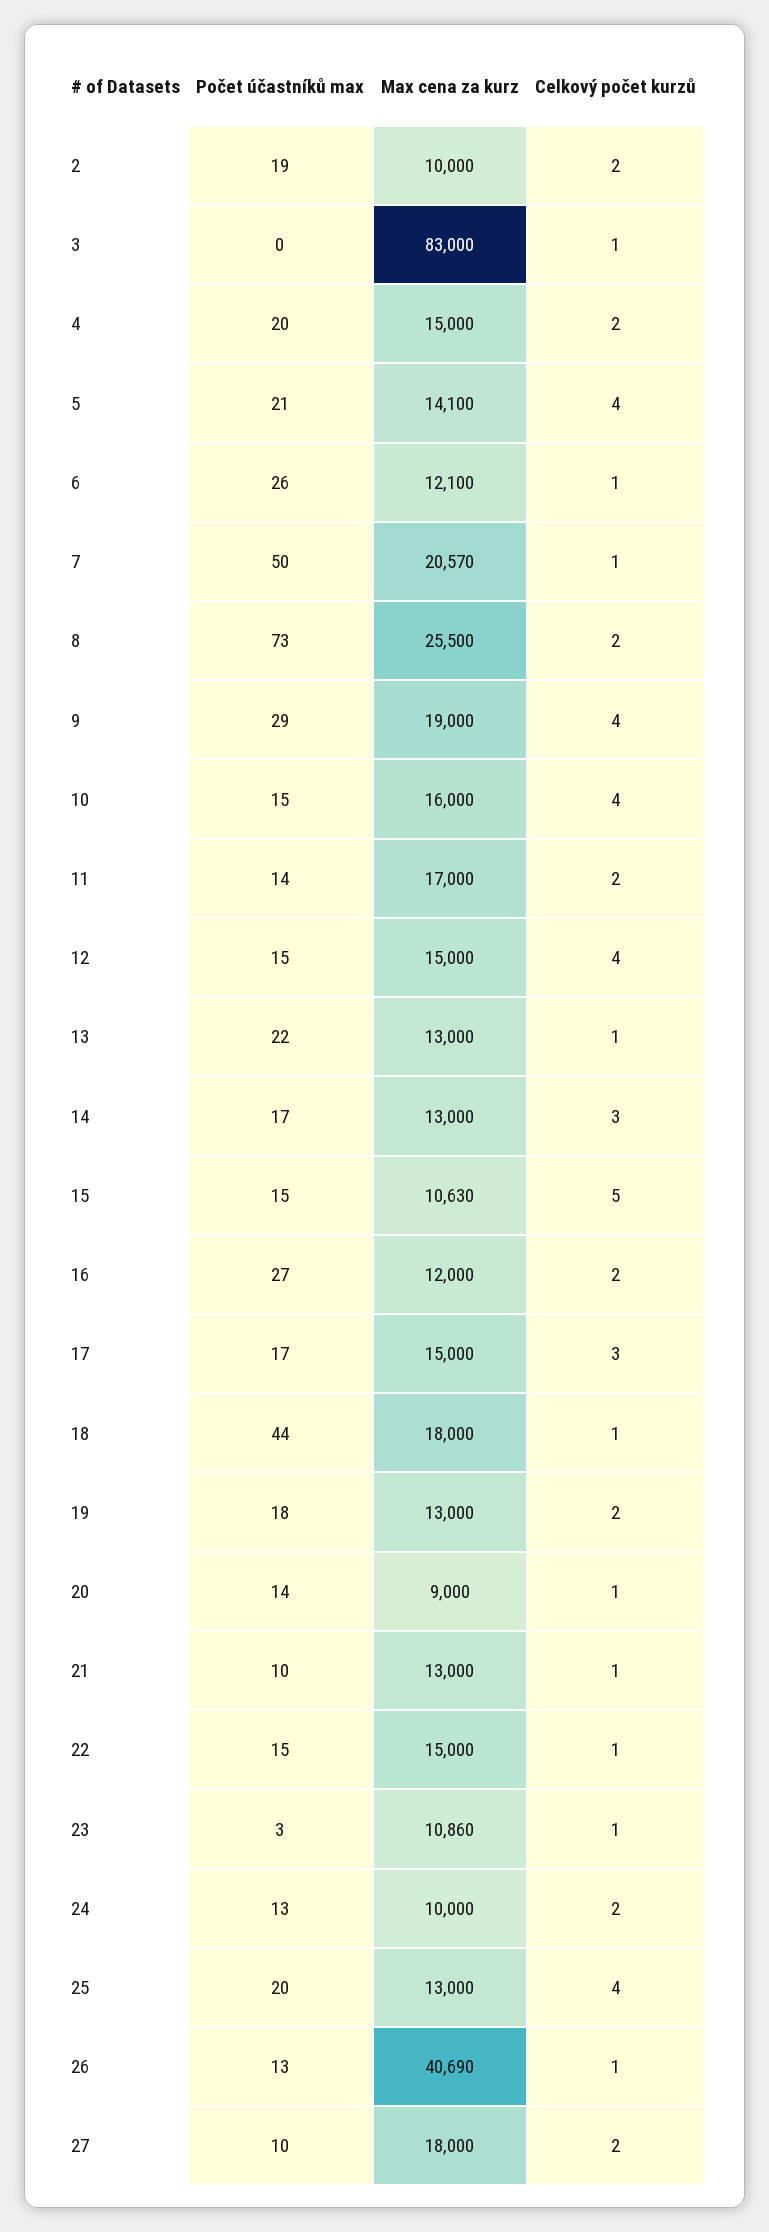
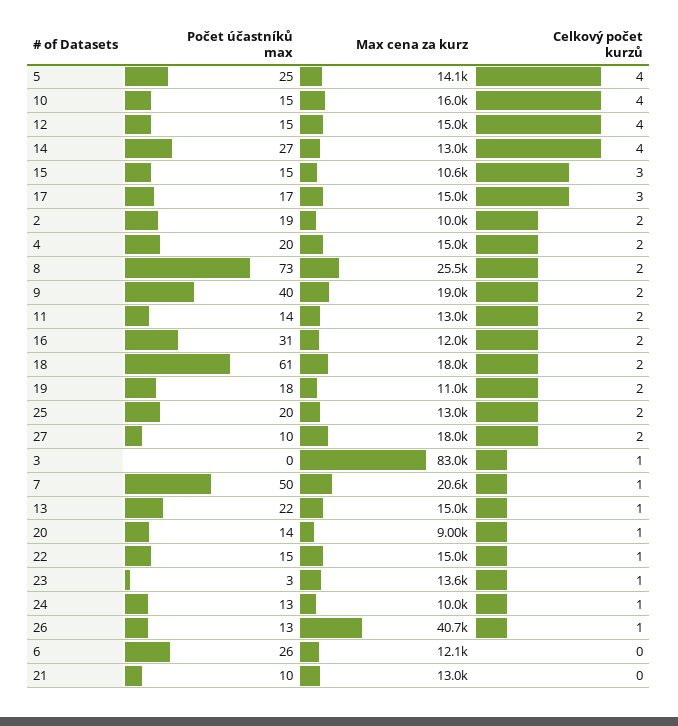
  {
    "Počet účastníků max": {
      "2": 19,
      "3": 0,
      "4": 20,
-     "5": 21,
+     "5": 25,
      "6": 26,
      "7": 50,
      "8": 73,
-     "9": 29,
+     "9": 40,
      "10": 15,
      "11": 14,
      "12": 15,
      "13": 22,
-     "14": 17,
+     "14": 27,
      "15": 15,
-     "16": 27,
+     "16": 31,
      "17": 17,
-     "18": 44,
+     "18": 61,
      "19": 18,
      "20": 14,
      "21": 10,
      "22": 15,
      "23": 3,
      "24": 13,
      "25": 20,
      "26": 13,
      "27": 10
    },
    "Max cena za kurz": {
      "2": 10000,
      "3": 83000,
      "4": 15000,
      "5": 14100,
      "6": 12100,
      "7": 20570,
      "8": 25500,
      "9": 19000,
      "10": 16000,
-     "11": 17000,
+     "11": 13000,
      "12": 15000,
-     "13": 13000,
+     "13": 15000,
      "14": 13000,
      "15": 10630,
      "16": 12000,
      "17": 15000,
      "18": 18000,
-     "19": 13000,
+     "19": 11000,
      "20": 9000,
      "21": 13000,
      "22": 15000,
-     "23": 10860,
+     "23": 13600,
      "24": 10000,
      "25": 13000,
      "26": 40690,
      "27": 18000
    },
    "Celkový počet kurzů": {
      "2": 2,
      "3": 1,
      "4": 2,
      "5": 4,
-     "6": 1,
+     "6": 0,
      "7": 1,
      "8": 2,
-     "9": 4,
+     "9": 2,
      "10": 4,
      "11": 2,
      "12": 4,
      "13": 1,
-     "14": 3,
+     "14": 4,
-     "15": 5,
+     "15": 3,
      "16": 2,
      "17": 3,
-     "18": 1,
+     "18": 2,
      "19": 2,
      "20": 1,
-     "21": 1,
+     "21": 0,
      "22": 1,
      "23": 1,
-     "24": 2,
+     "24": 1,
-     "25": 4,
+     "25": 2,
      "26": 1,
      "27": 2
    }
  }

